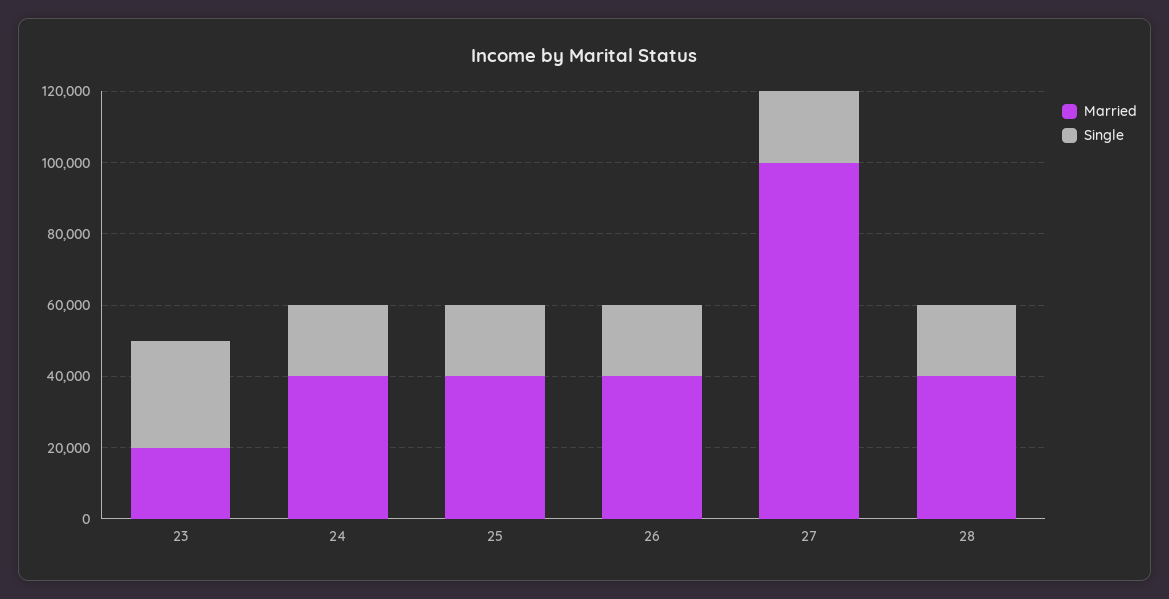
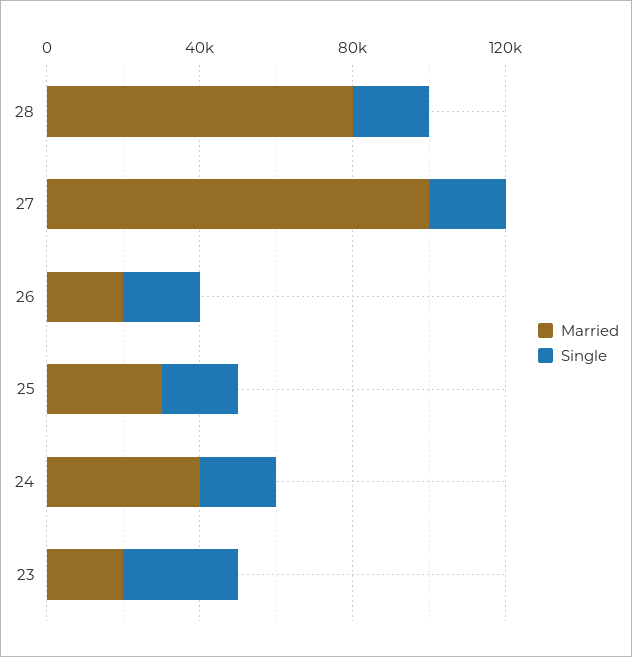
  {
    "Married": {
      "23": 20000,
      "24": 40000,
-     "25": 40000,
+     "25": 30000,
-     "26": 40000,
+     "26": 20000,
      "27": 100000,
-     "28": 40000
+     "28": 80000
    },
    "Single": {
      "23": 30000,
      "24": 20000,
      "25": 20000,
      "26": 20000,
      "27": 20000,
      "28": 20000
    }
  }

